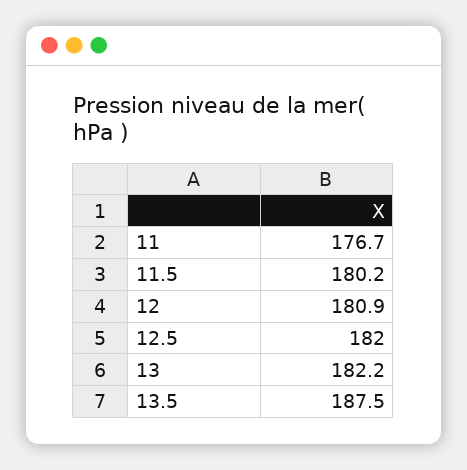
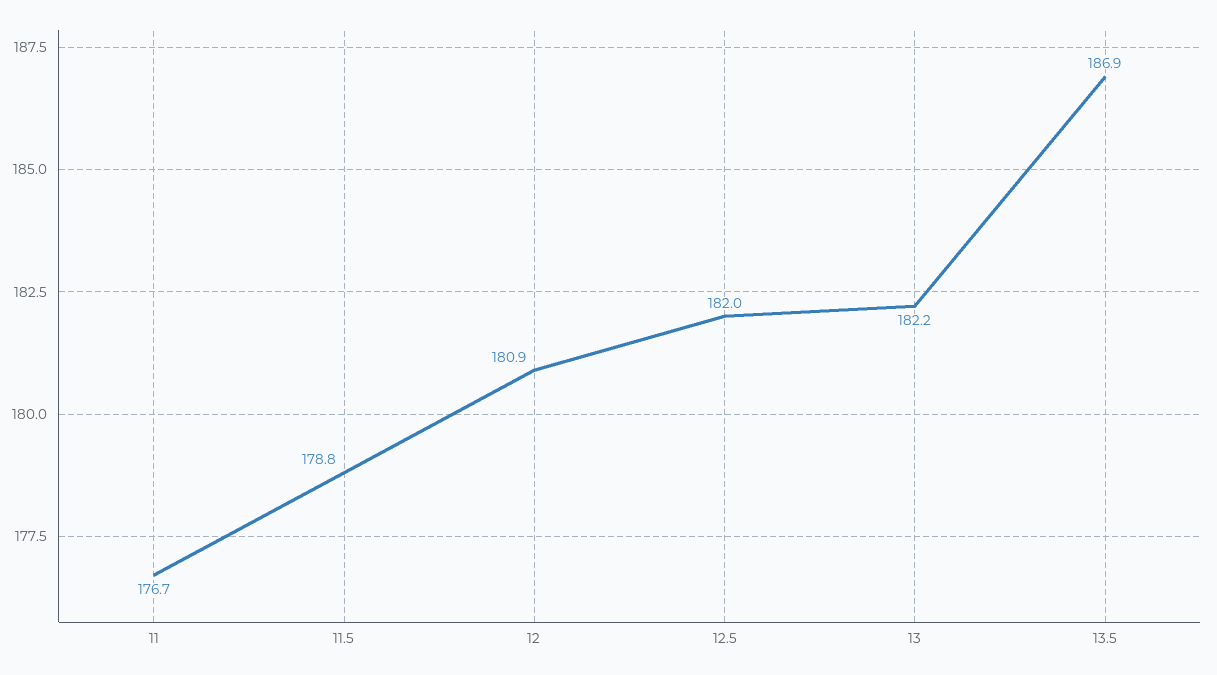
  {
    "11": 176.7,
-   "11.5": 180.2,
+   "11.5": 178.8,
    "12": 180.9,
    "12.5": 182,
    "13": 182.2,
-   "13.5": 187.5
+   "13.5": 186.9
  }

